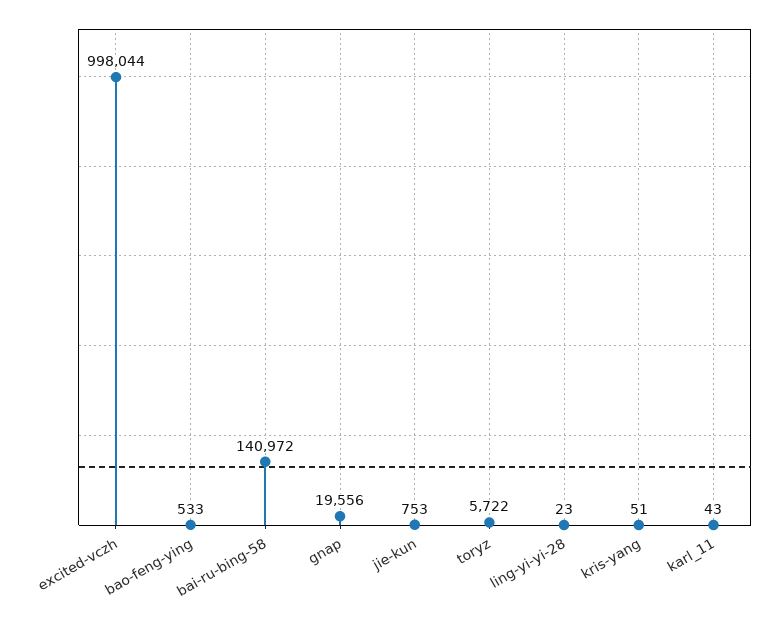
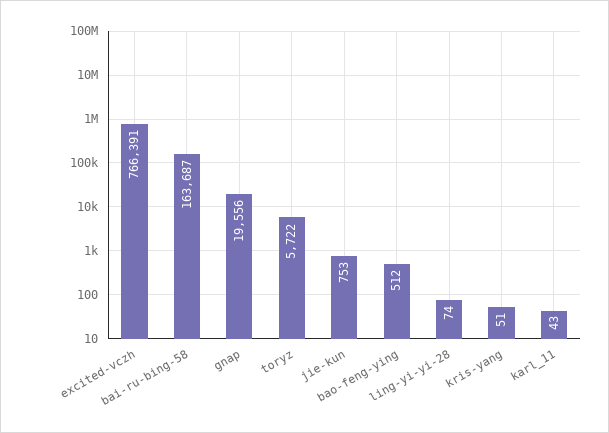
  {
-   "excited-vczh": 998044,
+   "excited-vczh": 766391,
-   "bao-feng-ying": 533,
+   "bao-feng-ying": 512,
-   "bai-ru-bing-58": 140972,
+   "bai-ru-bing-58": 163687,
    "gnap": 19556,
    "jie-kun": 753,
    "toryz": 5722,
-   "ling-yi-yi-28": 23,
+   "ling-yi-yi-28": 74,
    "kris-yang": 51,
    "karl_11": 43
  }

